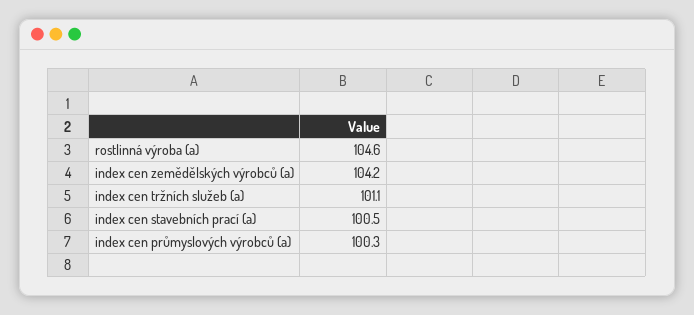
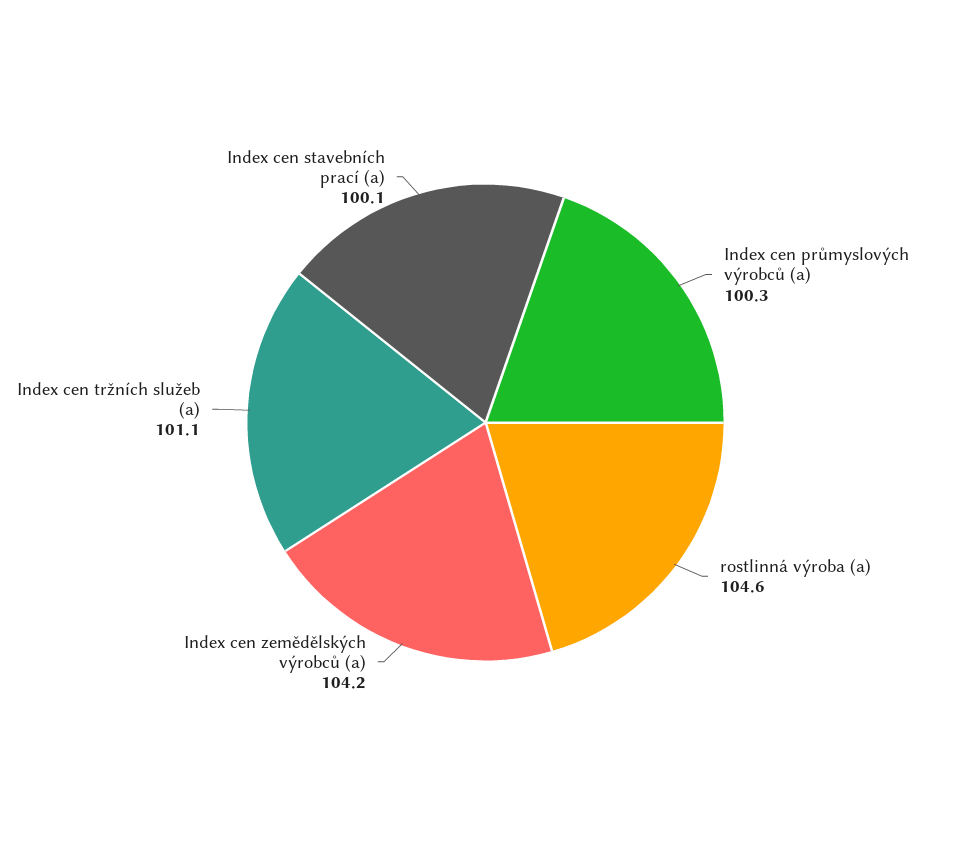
  {
    "rostlinná výroba (a)": 104.6,
    "index cen zemědělských výrobců (a)": 104.2,
    "index cen tržních služeb (a)": 101.1,
-   "index cen stavebních prací (a)": 100.5,
+   "index cen stavebních prací (a)": 100.1,
    "index cen průmyslových výrobců (a)": 100.3
  }

